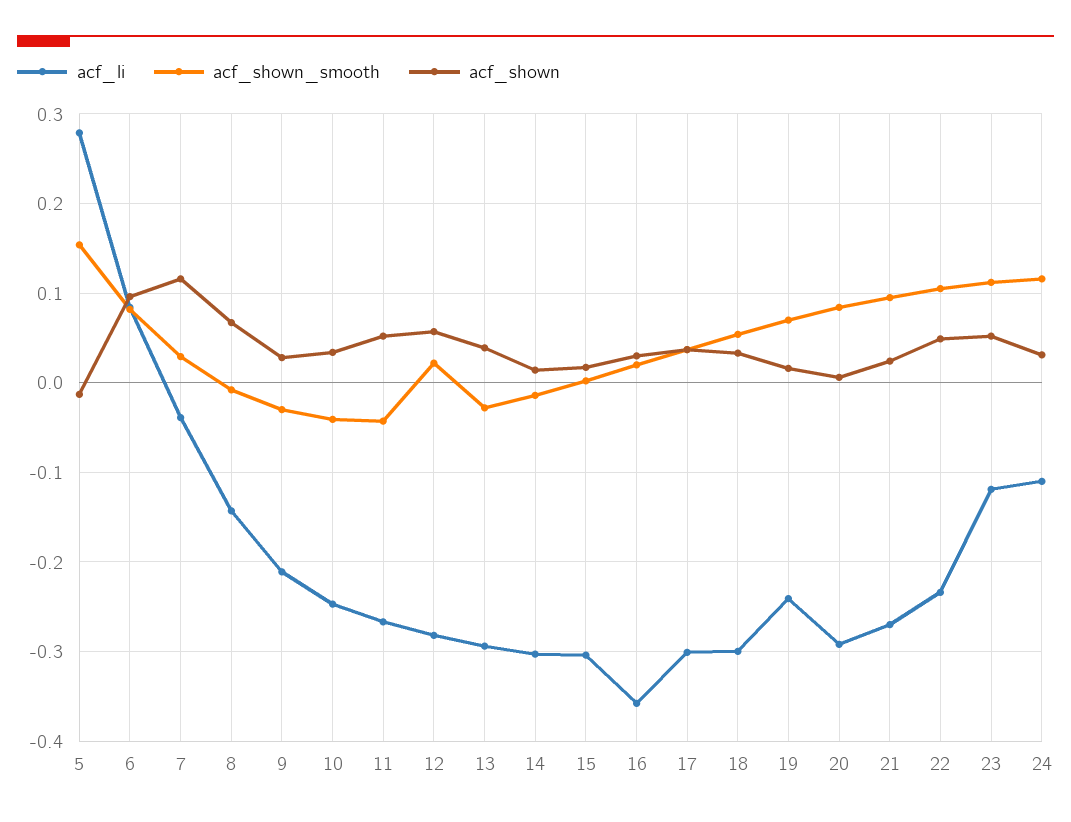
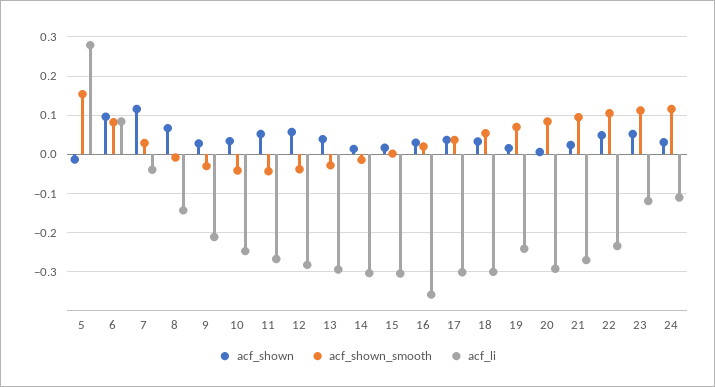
  {
    "acf_li": {
      "5": 0.28,
      "6": 0.08,
      "7": -0.04,
      "8": -0.14,
      "9": -0.21,
      "10": -0.25,
      "11": -0.27,
      "12": -0.28,
      "13": -0.29,
      "14": -0.3,
      "15": -0.3,
      "16": -0.36,
      "17": -0.3,
      "18": -0.3,
      "19": -0.24,
      "20": -0.29,
      "21": -0.27,
      "22": -0.23,
      "23": -0.12,
      "24": -0.11
    },
    "acf_shown_smooth": {
      "5": 0.15,
      "6": 0.08,
      "7": 0.03,
      "8": -0.01,
      "9": -0.03,
      "10": -0.04,
      "11": -0.04,
-     "12": 0.02,
+     "12": -0.04,
      "13": -0.03,
      "14": -0.01,
      "15": 0,
      "16": 0.02,
      "17": 0.04,
      "18": 0.05,
      "19": 0.07,
      "20": 0.08,
      "21": 0.1,
      "22": 0.11,
      "23": 0.11,
      "24": 0.12
    },
    "acf_shown": {
      "5": -0.01,
      "6": 0.1,
      "7": 0.12,
      "8": 0.07,
      "9": 0.03,
      "10": 0.03,
      "11": 0.05,
      "12": 0.06,
      "13": 0.04,
      "14": 0.01,
      "15": 0.02,
      "16": 0.03,
      "17": 0.04,
      "18": 0.03,
      "19": 0.02,
      "20": 0.01,
      "21": 0.02,
      "22": 0.05,
      "23": 0.05,
      "24": 0.03
    }
  }

